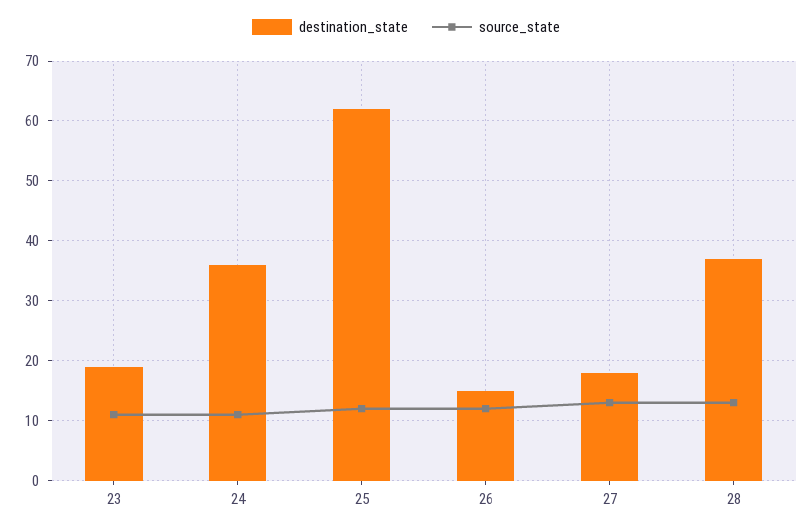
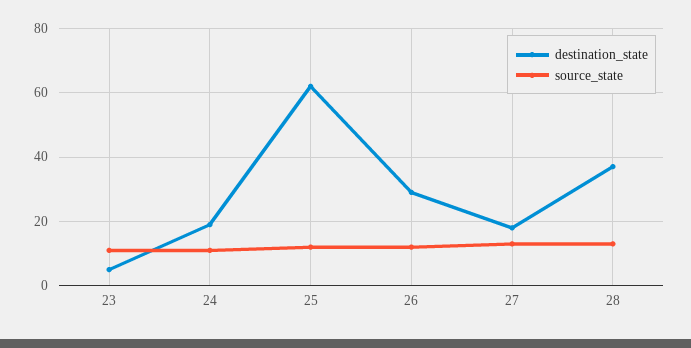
  {
    "destination_state": {
-     "23": 20,
+     "23": 5,
-     "24": 35,
+     "24": 20,
      "25": 60,
-     "26": 15,
+     "26": 30,
      "27": 20,
      "28": 35
    },
    "source_state": {
      "23": 10,
      "24": 10,
      "25": 10,
      "26": 10,
      "27": 15,
      "28": 15
    }
  }

